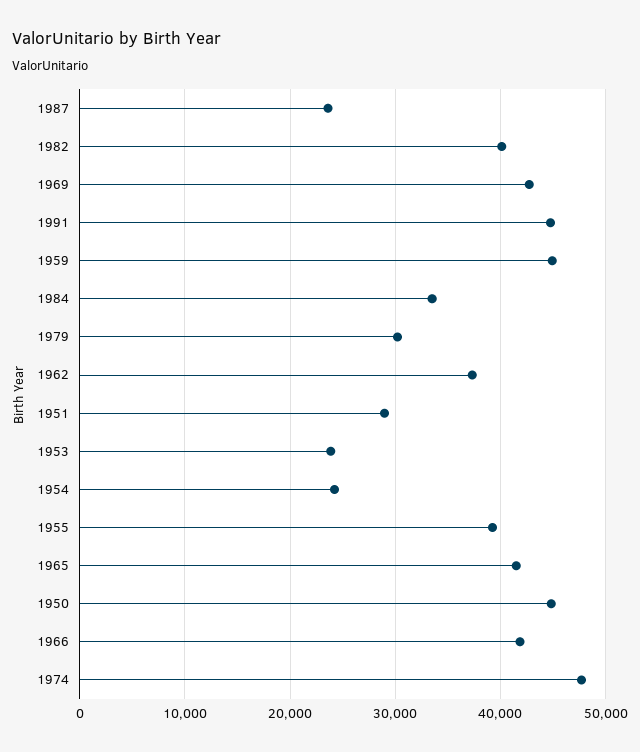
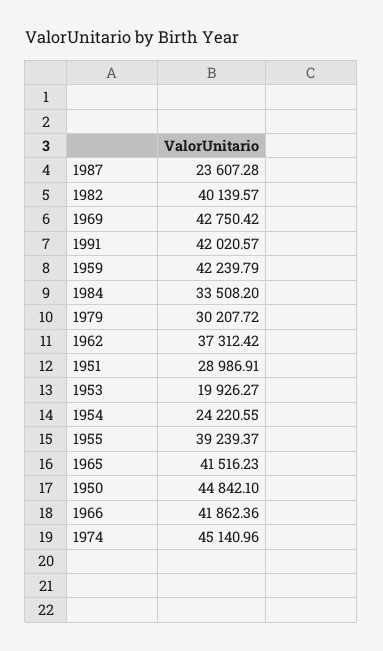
  {
    "1987": 23607.28,
    "1982": 40139.57,
    "1969": 42750.42,
-   "1991": 45000,
+   "1991": 42020.57,
-   "1959": 45000,
+   "1959": 42239.79,
    "1984": 33508.2,
    "1979": 30207.72,
    "1962": 37312.42,
    "1951": 28986.91,
-   "1953": 24000,
+   "1953": 19926.27,
    "1954": 24220.55,
    "1955": 39239.37,
    "1965": 41516.23,
    "1950": 44842.1,
    "1966": 41862.36,
-   "1974": 48000
+   "1974": 45140.96
  }

